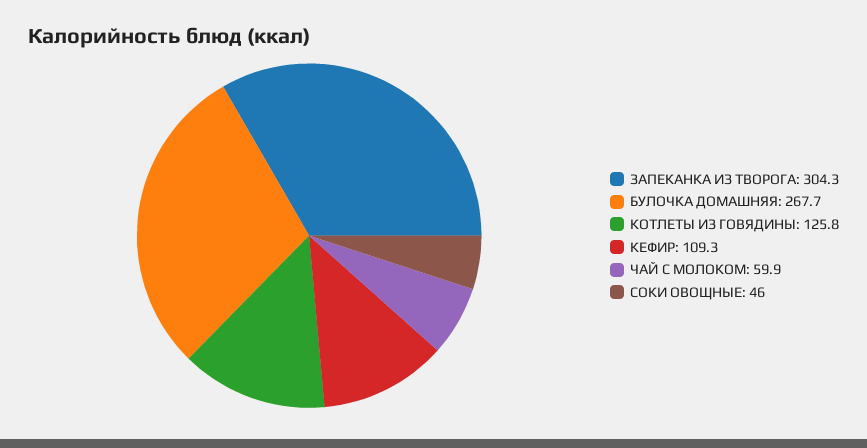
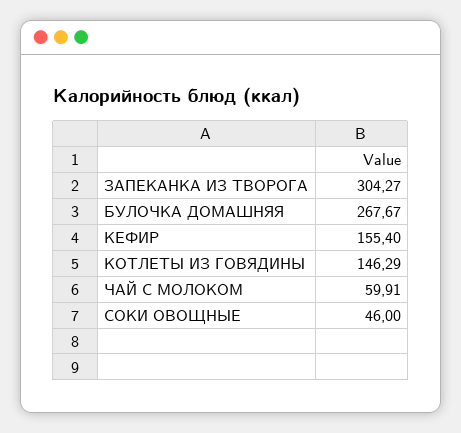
  {
    "ЗАПЕКАНКА ИЗ ТВОРОГА": 304.27,
    "БУЛОЧКА ДОМАШНЯЯ": 267.67,
-   "КОТЛЕТЫ ИЗ ГОВЯДИНЫ": 125.8,
+   "КОТЛЕТЫ ИЗ ГОВЯДИНЫ": 146.29,
-   "КЕФИР": 109.3,
+   "КЕФИР": 155.4,
    "ЧАЙ С МОЛОКОМ": 59.91,
    "СОКИ ОВОЩНЫЕ": 46
  }

